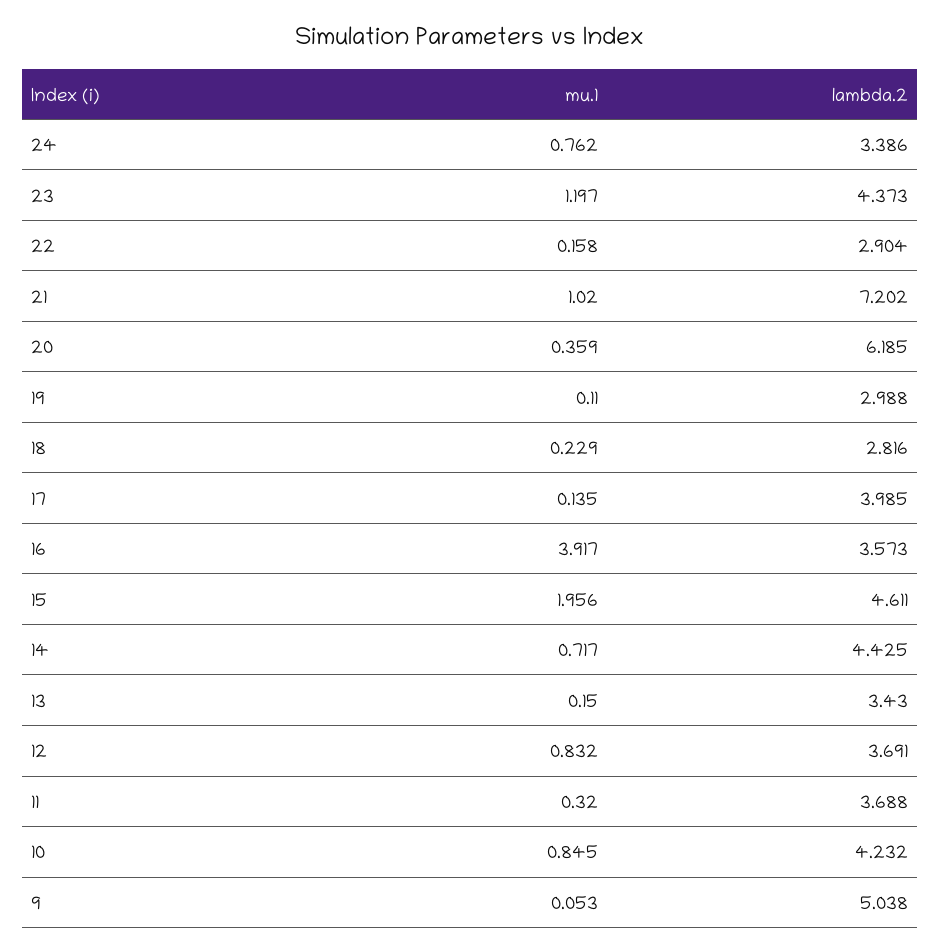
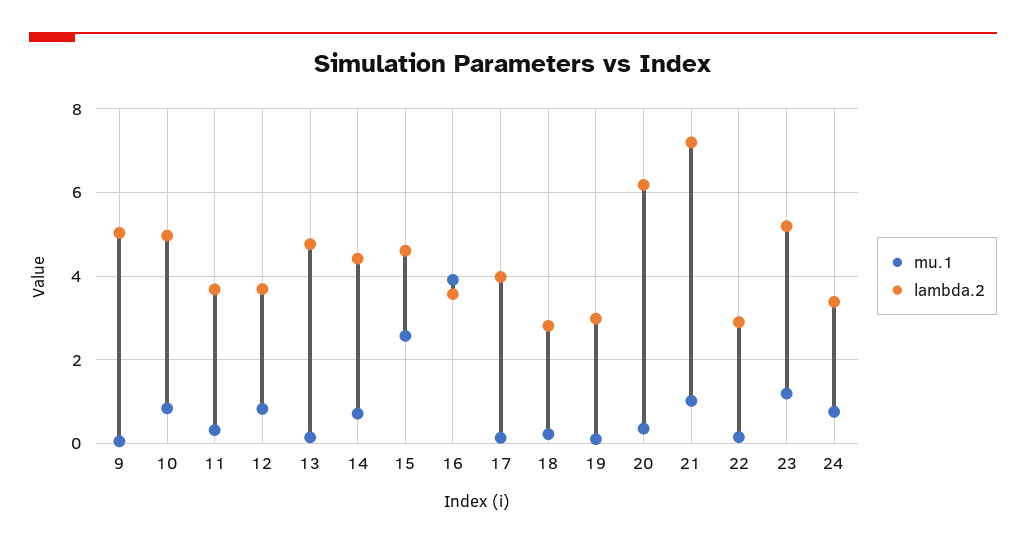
  {
    "mu.1": {
      "24": 0.762,
      "23": 1.197,
      "22": 0.158,
      "21": 1.02,
      "20": 0.359,
      "19": 0.11,
      "18": 0.229,
      "17": 0.135,
      "16": 3.917,
-     "15": 1.956,
+     "15": 2.6,
      "14": 0.717,
      "13": 0.15,
      "12": 0.832,
      "11": 0.32,
      "10": 0.845,
      "9": 0.053
    },
    "lambda.2": {
      "24": 3.386,
-     "23": 4.373,
+     "23": 5.2,
      "22": 2.904,
      "21": 7.202,
      "20": 6.185,
      "19": 2.988,
      "18": 2.816,
      "17": 3.985,
      "16": 3.573,
      "15": 4.611,
      "14": 4.425,
-     "13": 3.43,
+     "13": 4.8,
      "12": 3.691,
      "11": 3.688,
-     "10": 4.232,
+     "10": 5,
      "9": 5.038
    }
  }

